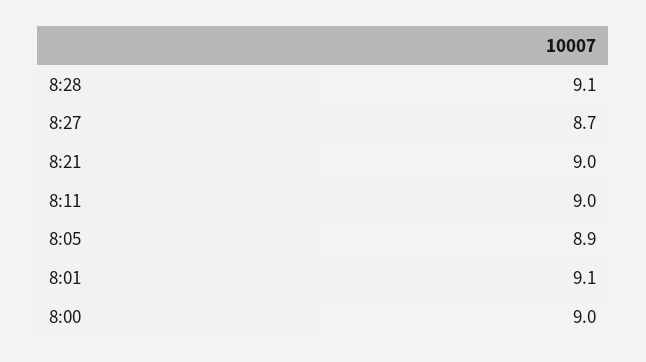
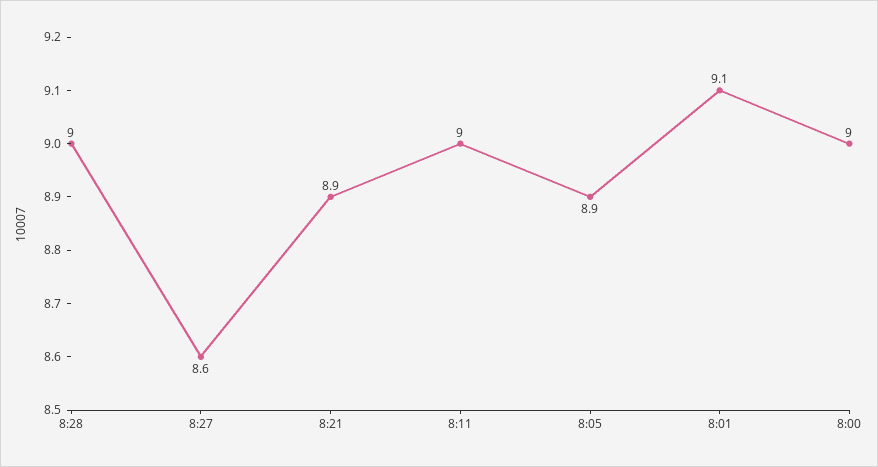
  {
-   "8:28": 9.1,
+   "8:28": 9,
-   "8:27": 8.7,
+   "8:27": 8.6,
-   "8:21": 9,
+   "8:21": 8.9,
    "8:11": 9,
    "8:05": 8.9,
    "8:01": 9.1,
    "8:00": 9
  }

